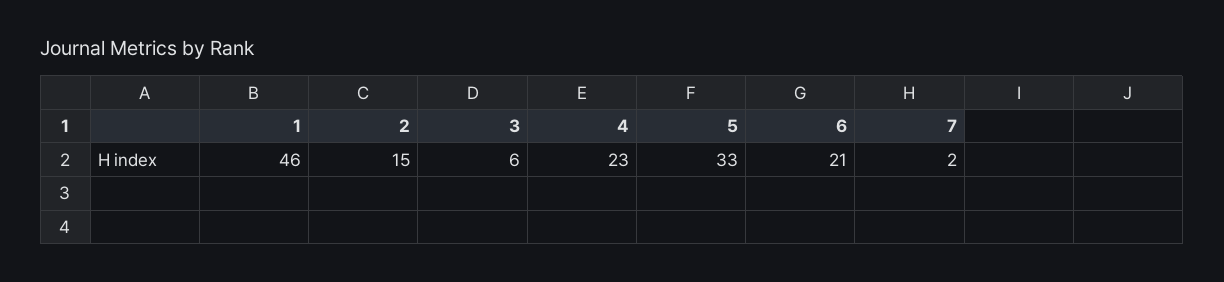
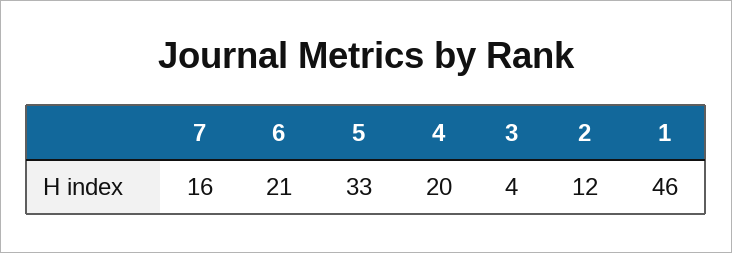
  {
    "1": 46,
-   "2": 15,
+   "2": 12,
-   "3": 6,
+   "3": 4,
-   "4": 23,
+   "4": 20,
    "5": 33,
    "6": 21,
-   "7": 2
+   "7": 16
  }

